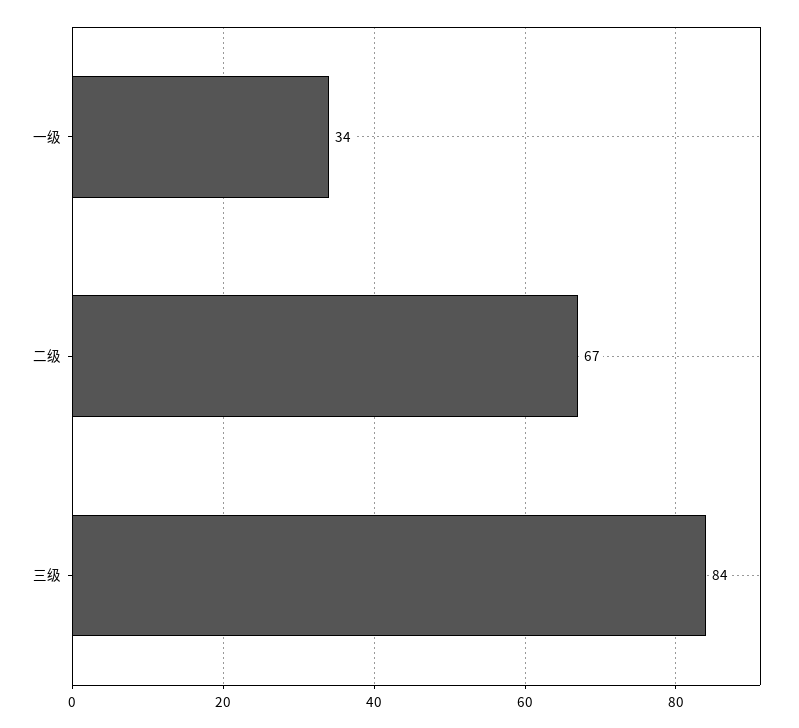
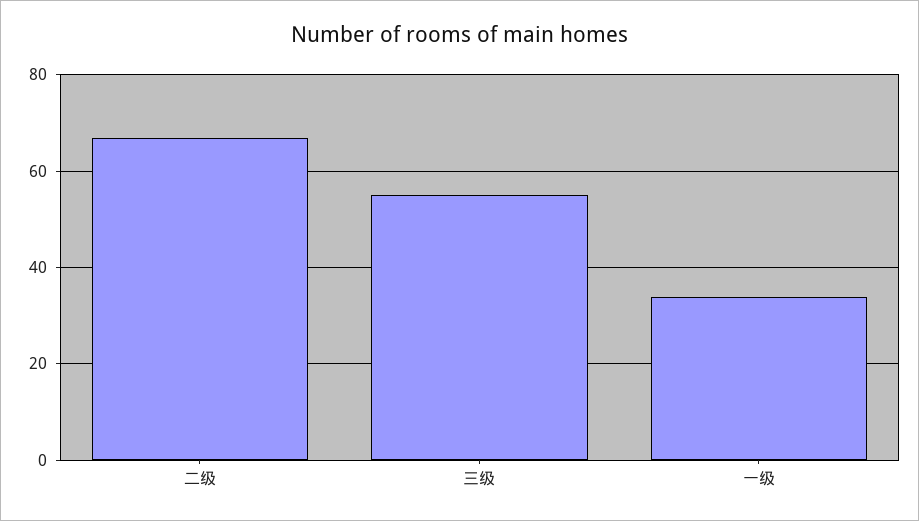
  {
    "一级": 34,
    "二级": 67,
-   "三级": 84
+   "三级": 55
  }

